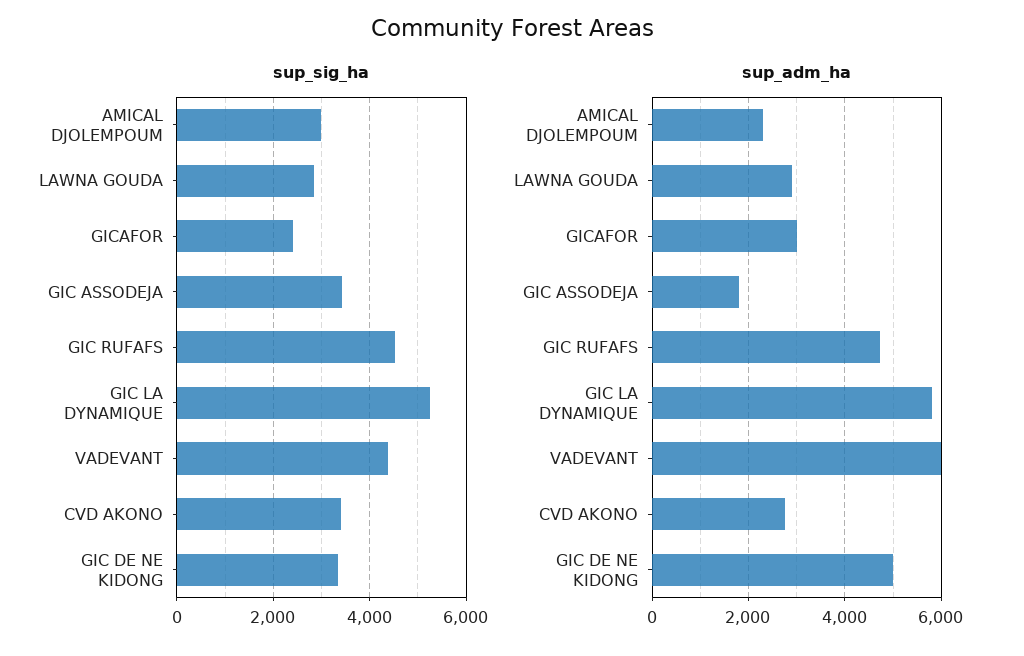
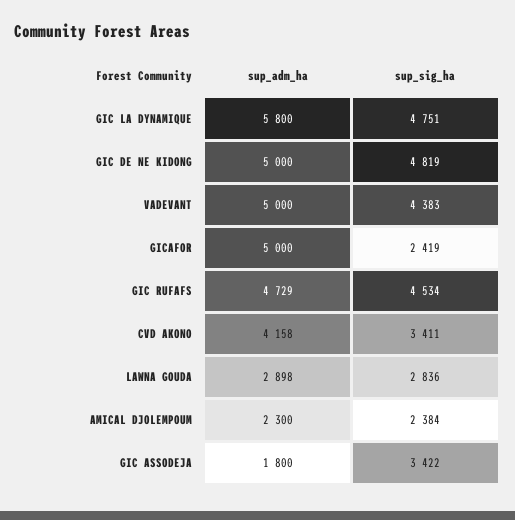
  {
    "sup_sig_ha": {
-     "AMICAL DJOLEMPOUM": 3000,
+     "AMICAL DJOLEMPOUM": 2384,
      "LAWNA GOUDA": 2836,
      "GICAFOR": 2419,
      "GIC ASSODEJA": 3422,
      "GIC RUFAFS": 4534,
-     "GIC LA DYNAMIQUE": 5200,
+     "GIC LA DYNAMIQUE": 4751,
      "VADEVANT": 4383,
      "CVD AKONO": 3411,
-     "GIC DE NE KIDONG": 3400
+     "GIC DE NE KIDONG": 4819
    },
    "sup_adm_ha": {
      "AMICAL DJOLEMPOUM": 2300,
      "LAWNA GOUDA": 2898,
-     "GICAFOR": 3000,
+     "GICAFOR": 5000,
      "GIC ASSODEJA": 1800,
      "GIC RUFAFS": 4729,
      "GIC LA DYNAMIQUE": 5800,
-     "VADEVANT": 6000,
+     "VADEVANT": 5000,
-     "CVD AKONO": 2800,
+     "CVD AKONO": 4158,
      "GIC DE NE KIDONG": 5000
    }
  }

